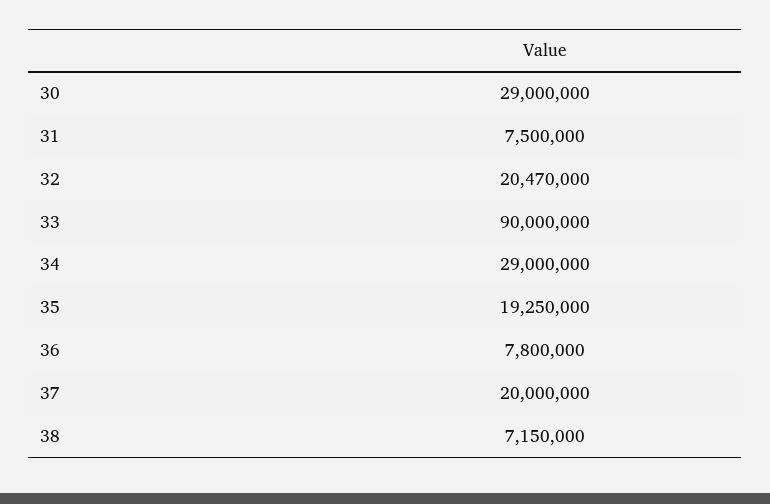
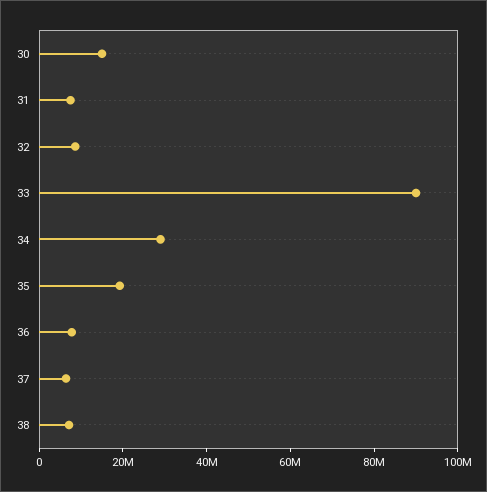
  {
-   "30": 29000000,
+   "30": 15000000,
    "31": 7500000,
-   "32": 20470000,
+   "32": 10000000,
    "33": 90000000,
    "34": 29000000,
    "35": 19250000,
    "36": 7800000,
-   "37": 20000000,
+   "37": 5000000,
    "38": 7150000
  }

